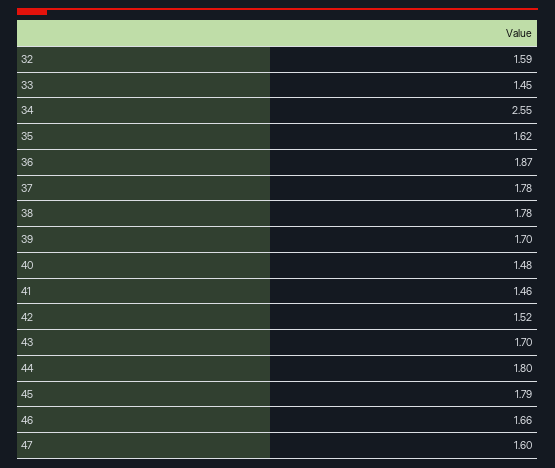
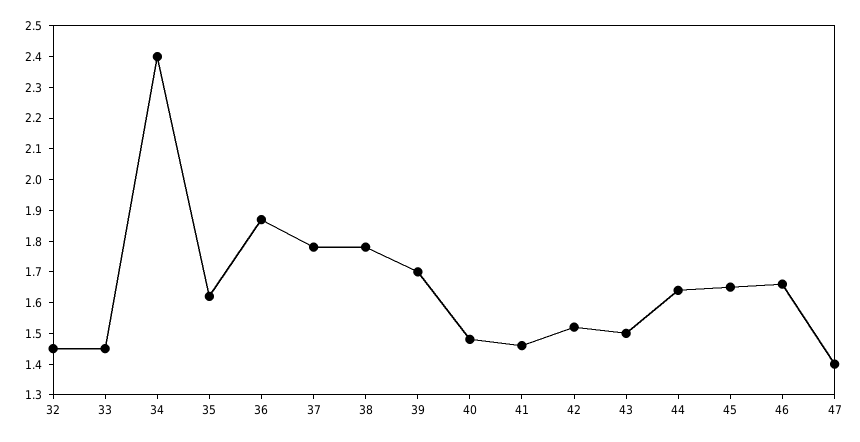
  {
-   "32": 1.59,
+   "32": 1.45,
    "33": 1.45,
-   "34": 2.55,
+   "34": 2.4,
    "35": 1.62,
    "36": 1.87,
    "37": 1.78,
    "38": 1.78,
    "39": 1.7,
    "40": 1.48,
    "41": 1.46,
    "42": 1.52,
-   "43": 1.7,
+   "43": 1.5,
-   "44": 1.8,
+   "44": 1.65,
-   "45": 1.79,
+   "45": 1.65,
    "46": 1.66,
-   "47": 1.6
+   "47": 1.4
  }

